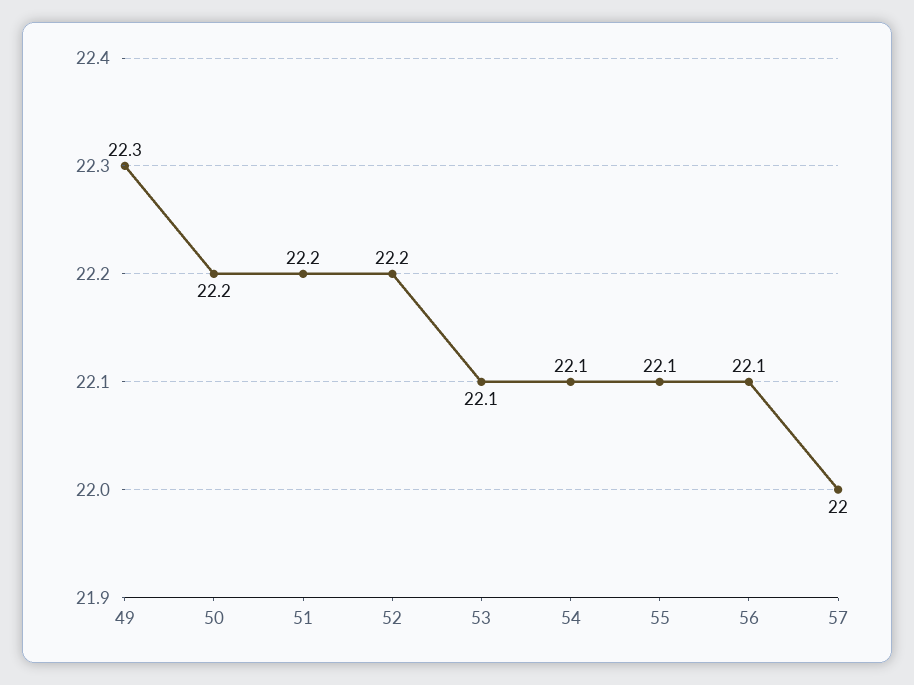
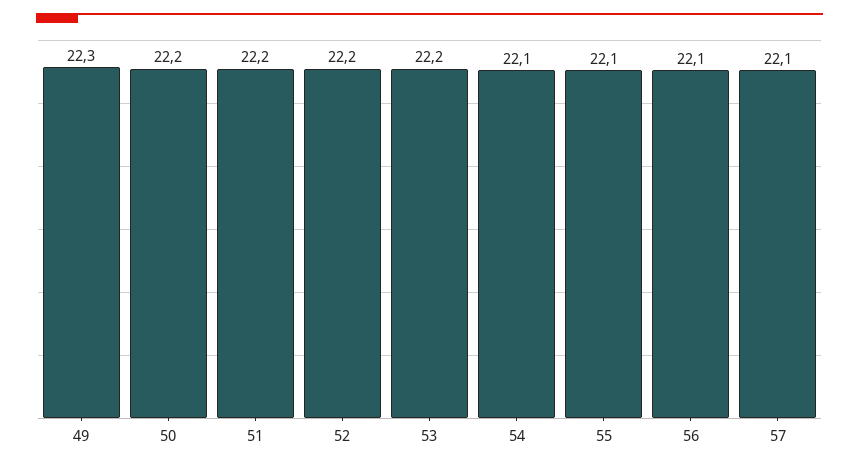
  {
    "49": 22.3,
    "50": 22.2,
    "51": 22.2,
    "52": 22.2,
-   "53": 22.1,
+   "53": 22.2,
    "54": 22.1,
    "55": 22.1,
    "56": 22.1,
-   "57": 22
+   "57": 22.1
  }

